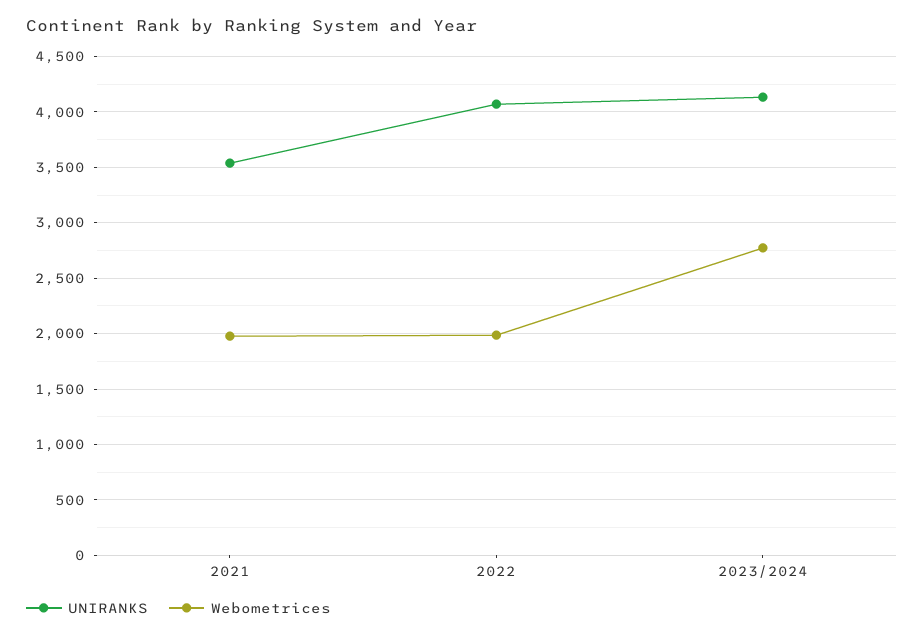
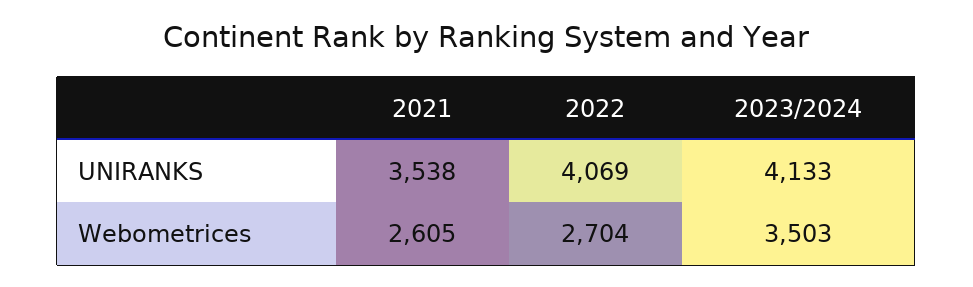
  {
    "UNIRANKS": {
      "2021": 3538,
      "2022": 4069,
      "2023/2024": 4133
    },
    "Webometrices": {
-     "2021": 2000,
+     "2021": 2605,
-     "2022": 2000,
+     "2022": 2704,
-     "2023/2024": 2800
+     "2023/2024": 3503
    }
  }

